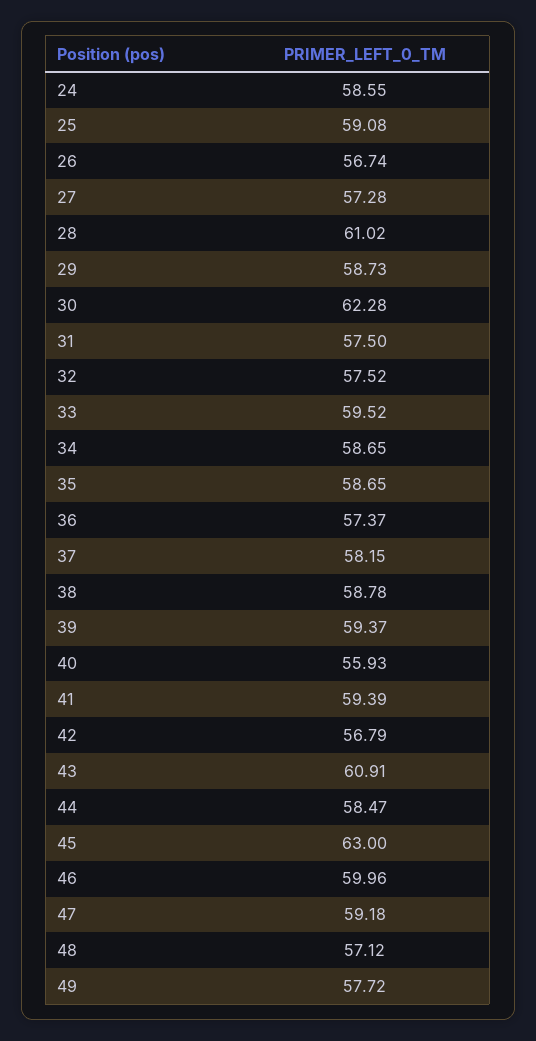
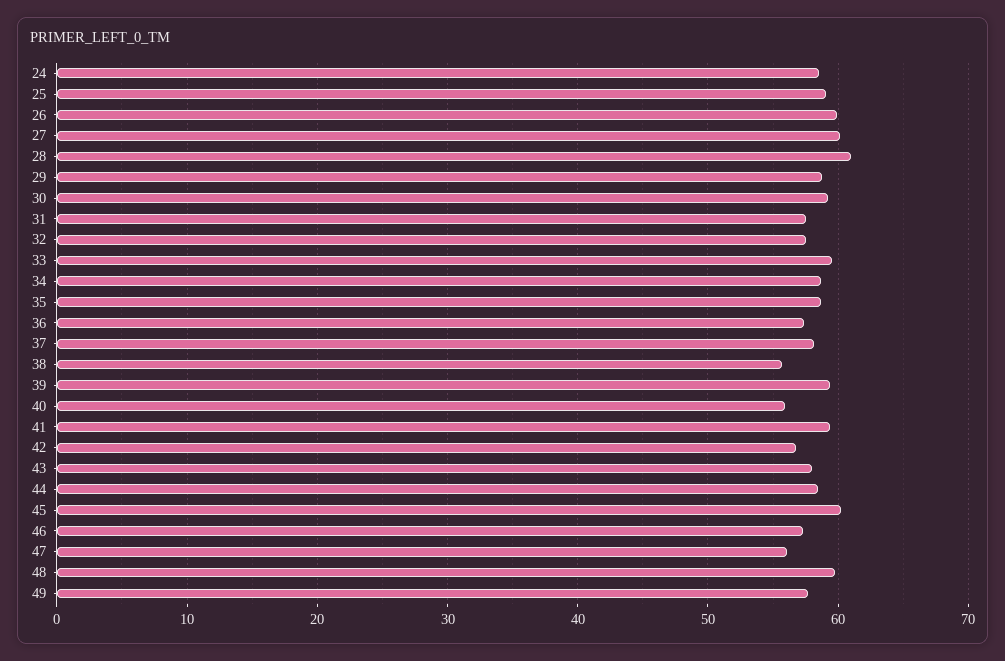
  {
    "24": 58.55,
    "25": 59.08,
-   "26": 56.74,
+   "26": 60,
-   "27": 57.28,
+   "27": 60,
    "28": 61.02,
    "29": 58.73,
-   "30": 62.28,
+   "30": 59,
    "31": 57.5,
    "32": 57.52,
    "33": 59.52,
    "34": 58.65,
    "35": 58.65,
    "36": 57.37,
    "37": 58.15,
-   "38": 58.78,
+   "38": 56,
    "39": 59.37,
    "40": 55.93,
    "41": 59.39,
    "42": 56.79,
-   "43": 60.91,
+   "43": 58,
    "44": 58.47,
-   "45": 63,
+   "45": 60,
-   "46": 59.96,
+   "46": 57,
-   "47": 59.18,
+   "47": 56,
-   "48": 57.12,
+   "48": 60,
    "49": 57.72
  }

